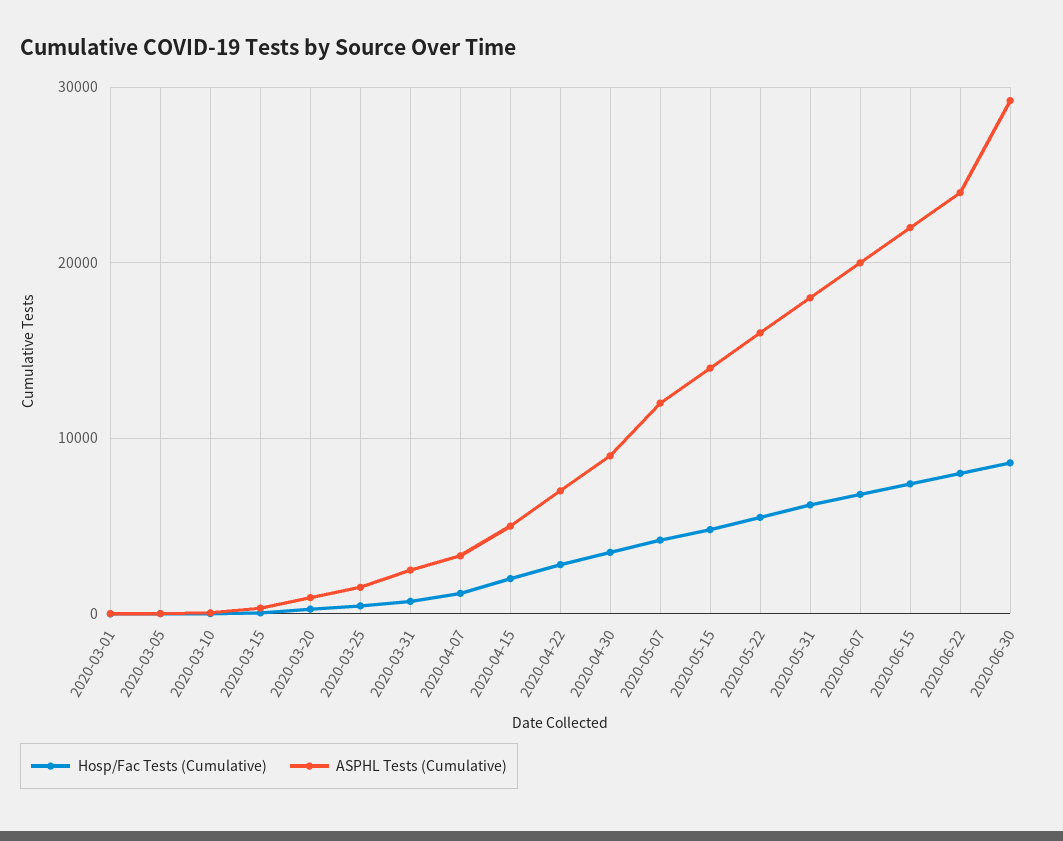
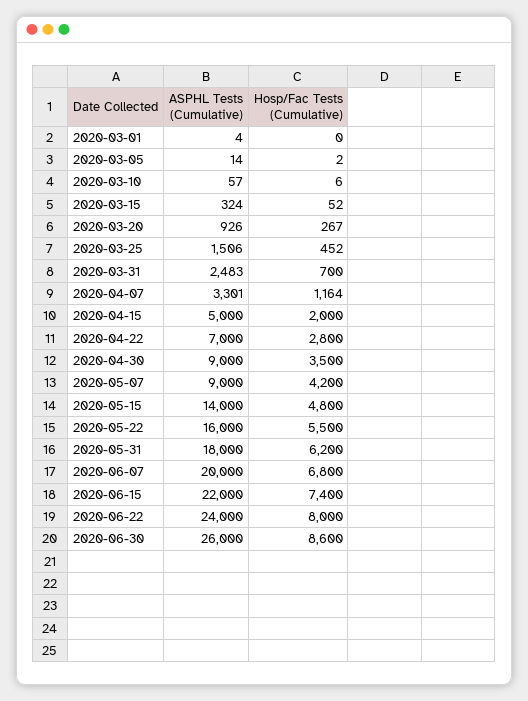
  {
    "Hosp/Fac Tests (Cumulative)": {
      "2020-03-01": 0,
      "2020-03-05": 2,
      "2020-03-10": 6,
      "2020-03-15": 52,
      "2020-03-20": 267,
      "2020-03-25": 452,
      "2020-03-31": 700,
      "2020-04-07": 1164,
      "2020-04-15": 2000,
      "2020-04-22": 2800,
      "2020-04-30": 3500,
      "2020-05-07": 4200,
      "2020-05-15": 4800,
      "2020-05-22": 5500,
      "2020-05-31": 6200,
      "2020-06-07": 6800,
      "2020-06-15": 7400,
      "2020-06-22": 8000,
      "2020-06-30": 8600
    },
    "ASPHL Tests (Cumulative)": {
      "2020-03-01": 4,
      "2020-03-05": 14,
      "2020-03-10": 57,
      "2020-03-15": 324,
      "2020-03-20": 926,
      "2020-03-25": 1506,
      "2020-03-31": 2483,
      "2020-04-07": 3301,
      "2020-04-15": 5000,
      "2020-04-22": 7000,
      "2020-04-30": 9000,
-     "2020-05-07": 12000,
+     "2020-05-07": 9000,
      "2020-05-15": 14000,
      "2020-05-22": 16000,
      "2020-05-31": 18000,
      "2020-06-07": 20000,
      "2020-06-15": 22000,
      "2020-06-22": 24000,
-     "2020-06-30": 29000
+     "2020-06-30": 26000
    }
  }

